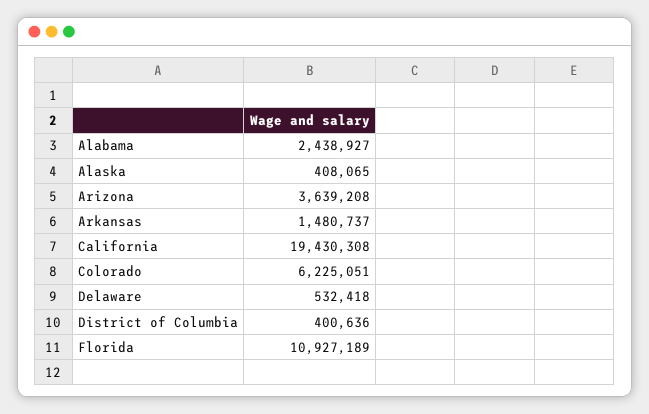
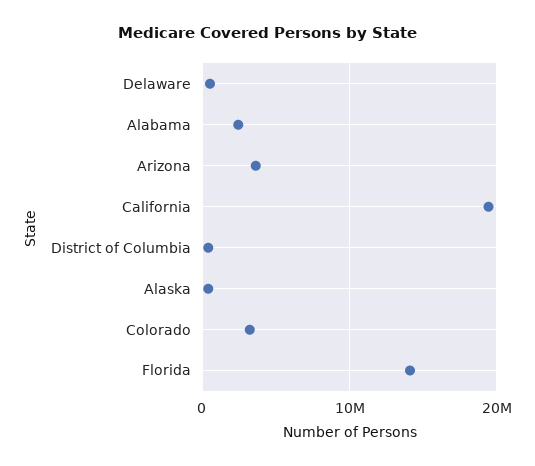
  {
    "Alabama": 2438927,
    "Alaska": 408065,
    "Arizona": 3639208,
-   "Arkansas": 1480737,
    "California": 19430308,
-   "Colorado": 6225051,
+   "Colorado": 3000000,
    "Delaware": 532418,
    "District of Columbia": 400636,
-   "Florida": 10927189
+   "Florida": 14000000
  }

